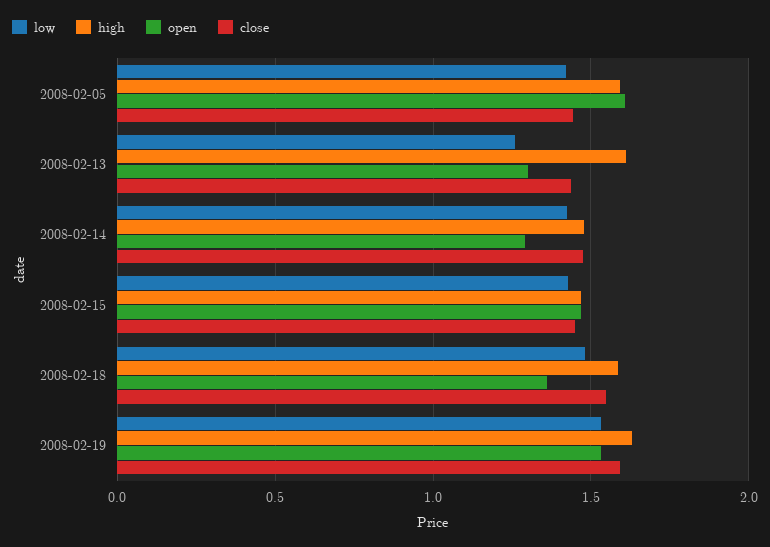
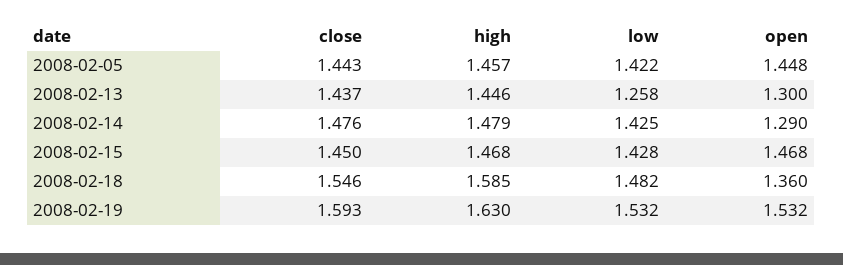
  {
    "low": {
      "2008-02-05": 1.422,
      "2008-02-13": 1.258,
      "2008-02-14": 1.425,
      "2008-02-15": 1.428,
      "2008-02-18": 1.482,
      "2008-02-19": 1.532
    },
    "high": {
-     "2008-02-05": 1.6,
+     "2008-02-05": 1.457,
-     "2008-02-13": 1.6,
+     "2008-02-13": 1.446,
      "2008-02-14": 1.479,
      "2008-02-15": 1.468,
      "2008-02-18": 1.585,
      "2008-02-19": 1.63
    },
    "open": {
-     "2008-02-05": 1.6,
+     "2008-02-05": 1.448,
      "2008-02-13": 1.3,
      "2008-02-14": 1.29,
      "2008-02-15": 1.468,
      "2008-02-18": 1.36,
      "2008-02-19": 1.532
    },
    "close": {
      "2008-02-05": 1.443,
      "2008-02-13": 1.437,
      "2008-02-14": 1.476,
      "2008-02-15": 1.45,
      "2008-02-18": 1.546,
      "2008-02-19": 1.593
    }
  }

